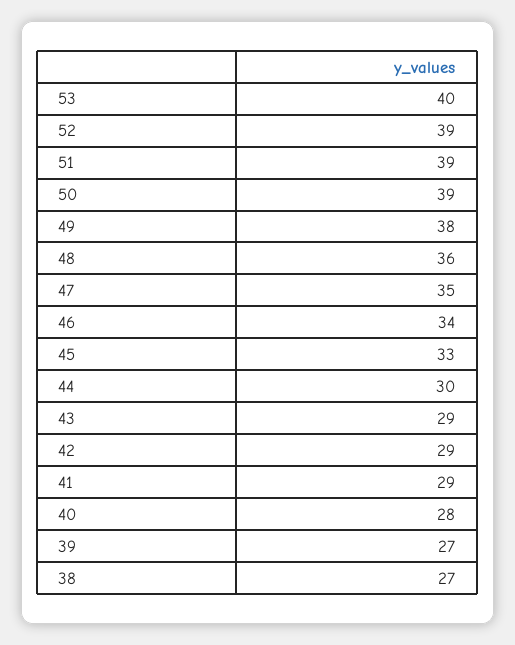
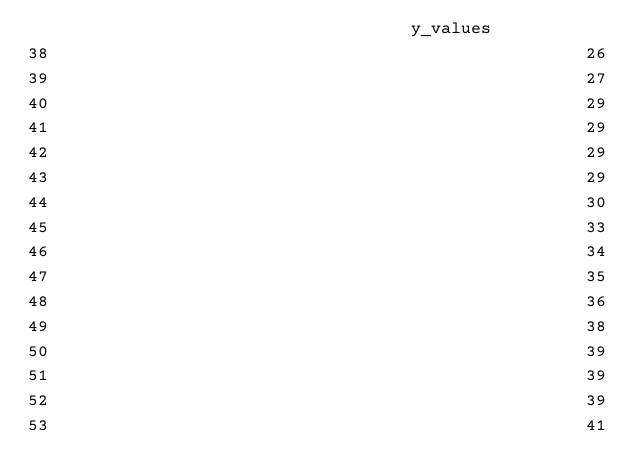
  {
-   "53": 40,
+   "53": 41,
    "52": 39,
    "51": 39,
    "50": 39,
    "49": 38,
    "48": 36,
    "47": 35,
    "46": 34,
    "45": 33,
    "44": 30,
    "43": 29,
    "42": 29,
    "41": 29,
-   "40": 28,
+   "40": 29,
    "39": 27,
-   "38": 27
+   "38": 26
  }

